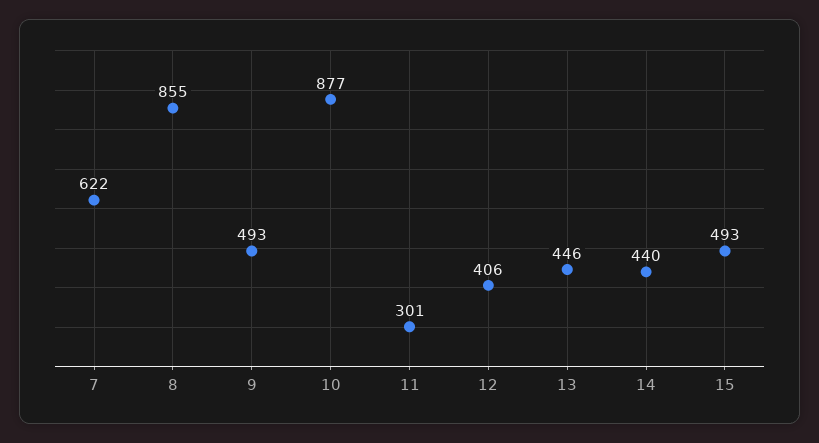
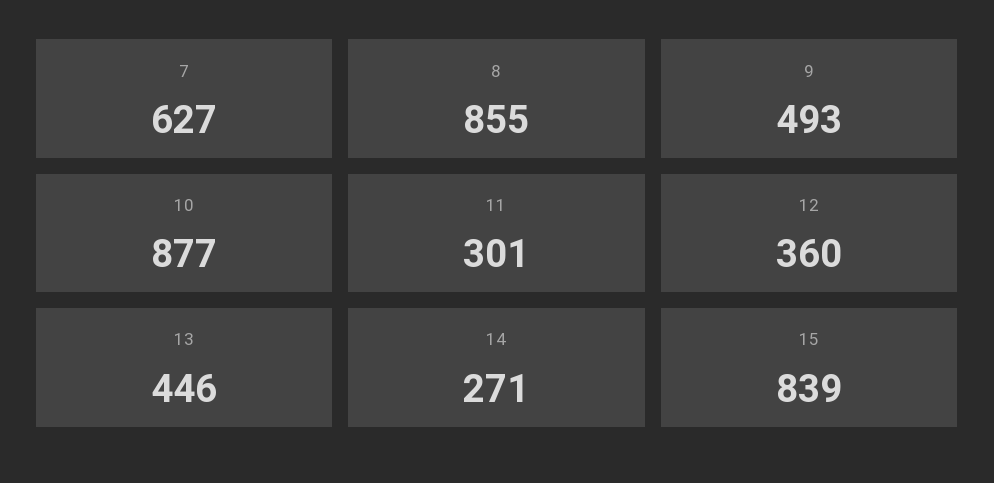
  {
-   "7": 622,
+   "7": 627,
    "8": 855,
    "9": 493,
    "10": 877,
    "11": 301,
-   "12": 406,
+   "12": 360,
    "13": 446,
-   "14": 440,
+   "14": 271,
-   "15": 493
+   "15": 839
  }

